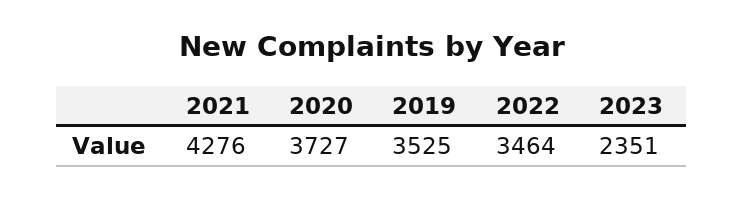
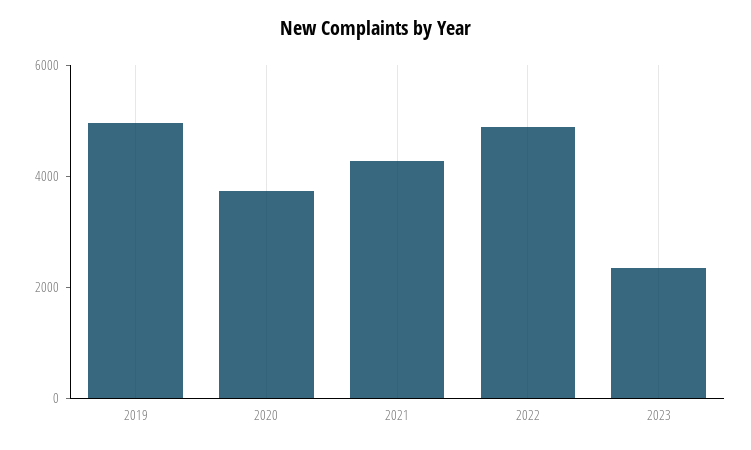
  {
    "2021": 4276,
    "2020": 3727,
-   "2019": 3525,
+   "2019": 5000,
-   "2022": 3464,
+   "2022": 5000,
    "2023": 2351
  }

